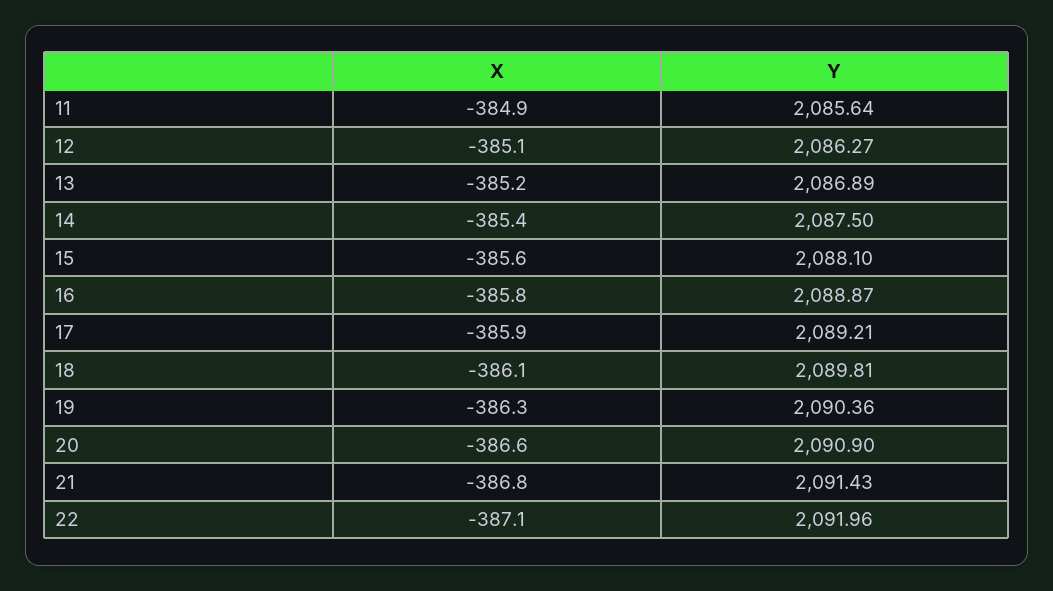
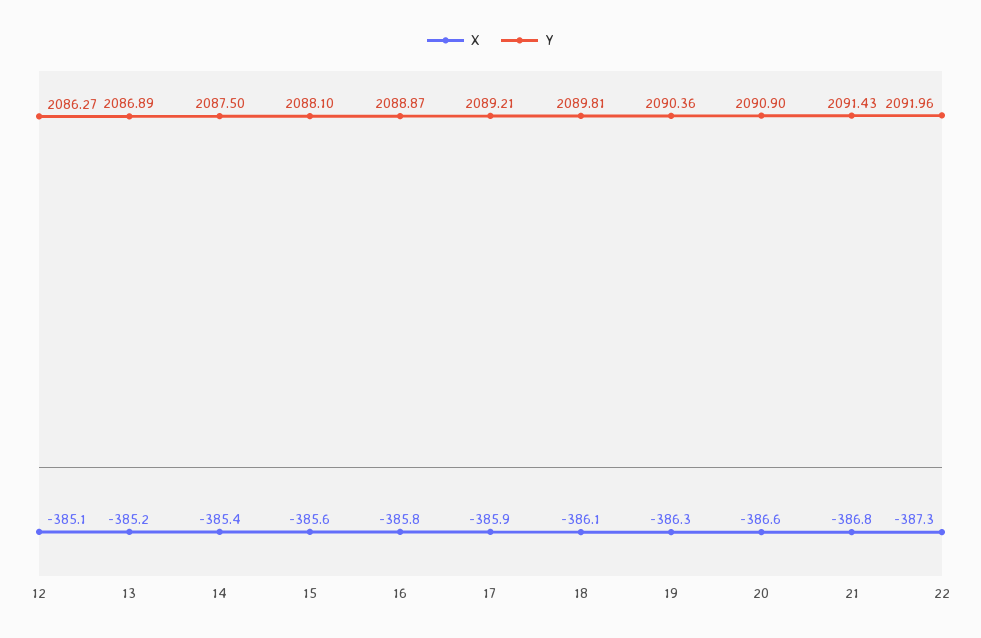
  {
    "X": {
-     "11": -384.9,
      "12": -385.1,
      "13": -385.2,
      "14": -385.4,
      "15": -385.6,
      "16": -385.8,
      "17": -385.9,
      "18": -386.1,
      "19": -386.3,
      "20": -386.6,
      "21": -386.8,
-     "22": -387.1
+     "22": -387.3
    },
    "Y": {
-     "11": 2085.64,
      "12": 2086.27,
      "13": 2086.89,
      "14": 2087.5,
      "15": 2088.1,
      "16": 2088.87,
      "17": 2089.21,
      "18": 2089.81,
      "19": 2090.36,
      "20": 2090.9,
      "21": 2091.43,
      "22": 2091.96
    }
  }

